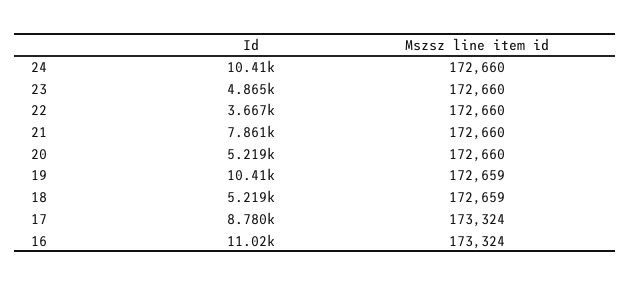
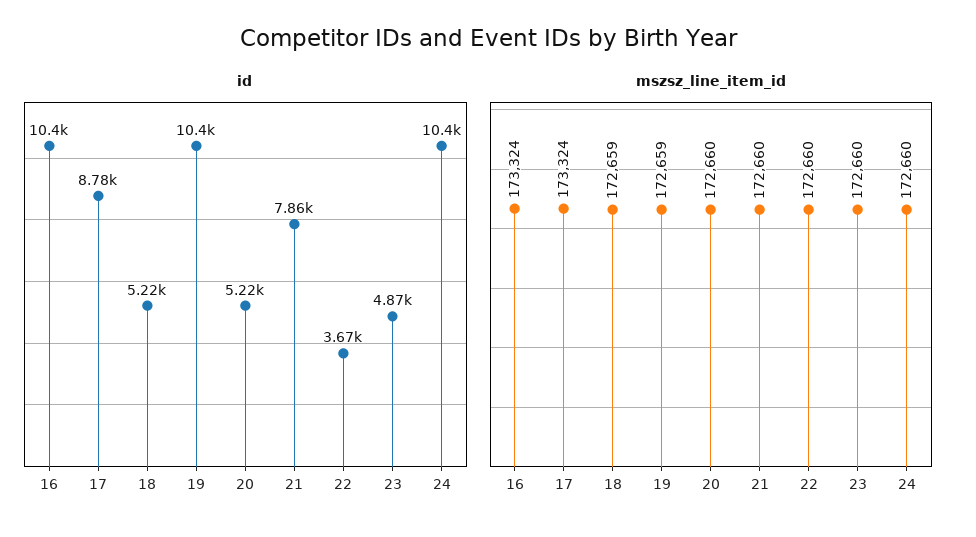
  {
    "Id": {
      "24": 10410,
      "23": 4865,
      "22": 3667,
      "21": 7861,
      "20": 5219,
      "19": 10410,
      "18": 5219,
      "17": 8780,
-     "16": 11020
+     "16": 10400
    },
    "Mszsz line item id": {
      "24": 172660,
      "23": 172660,
      "22": 172660,
      "21": 172660,
      "20": 172660,
      "19": 172659,
      "18": 172659,
      "17": 173324,
      "16": 173324
    }
  }

